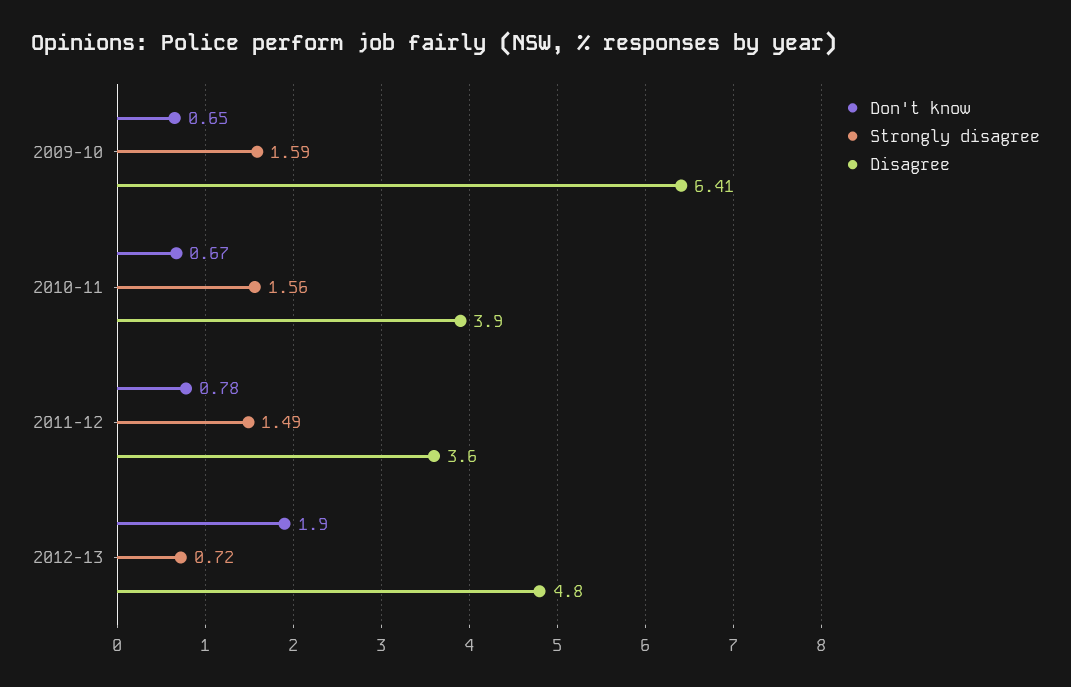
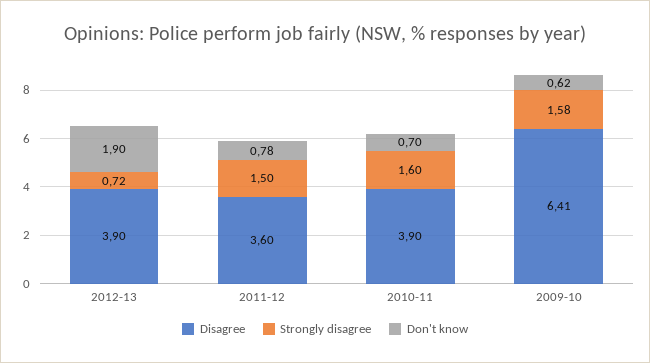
  {
    "Don't know": {
-     "2009-10": 0.65,
+     "2009-10": 0.62,
-     "2010-11": 0.67,
+     "2010-11": 0.7,
      "2011-12": 0.78,
      "2012-13": 1.9
    },
    "Strongly disagree": {
-     "2009-10": 1.59,
+     "2009-10": 1.58,
-     "2010-11": 1.56,
+     "2010-11": 1.6,
-     "2011-12": 1.49,
+     "2011-12": 1.5,
      "2012-13": 0.72
    },
    "Disagree": {
      "2009-10": 6.41,
      "2010-11": 3.9,
      "2011-12": 3.6,
-     "2012-13": 4.8
+     "2012-13": 3.9
    }
  }

